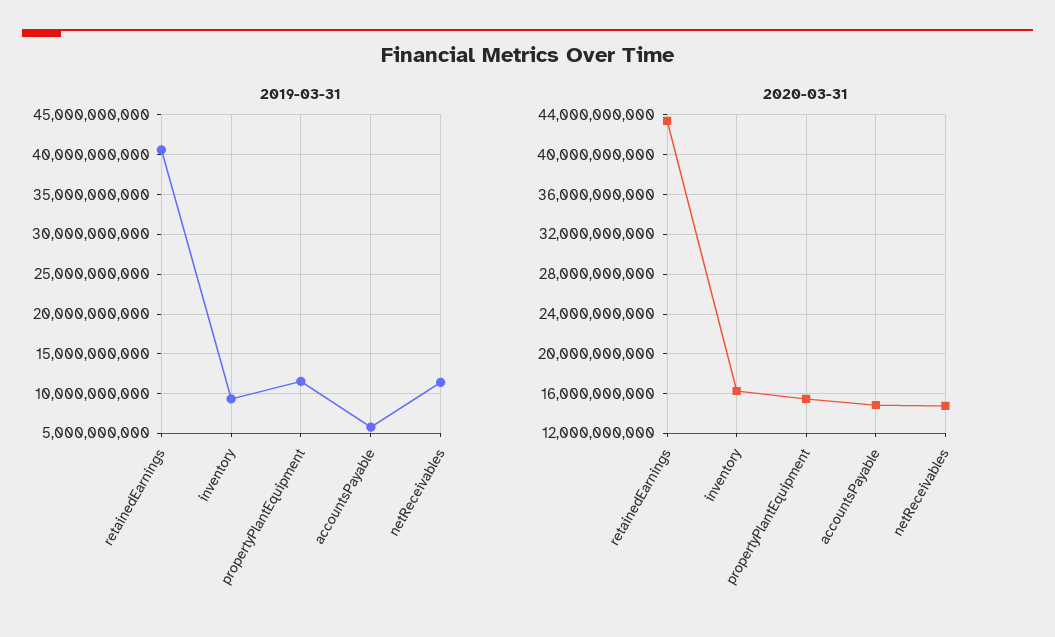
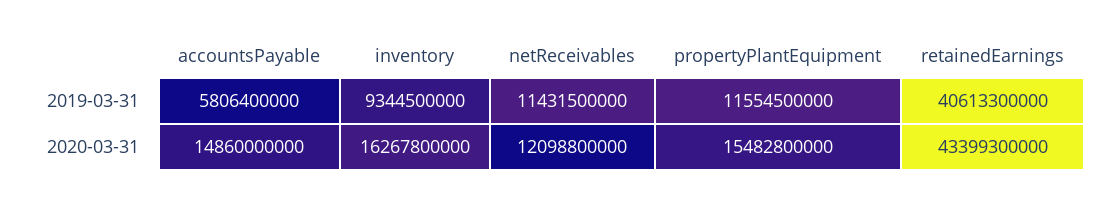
  {
    "2019-03-31": {
      "retainedEarnings": 40613300000,
      "inventory": 9344500000,
      "propertyPlantEquipment": 11554500000,
      "accountsPayable": 5806400000,
      "netReceivables": 11431500000
    },
    "2020-03-31": {
      "retainedEarnings": 43399300000,
      "inventory": 16267800000,
      "propertyPlantEquipment": 15482800000,
      "accountsPayable": 14860000000,
-     "netReceivables": 15000000000
+     "netReceivables": 12098800000
    }
  }

